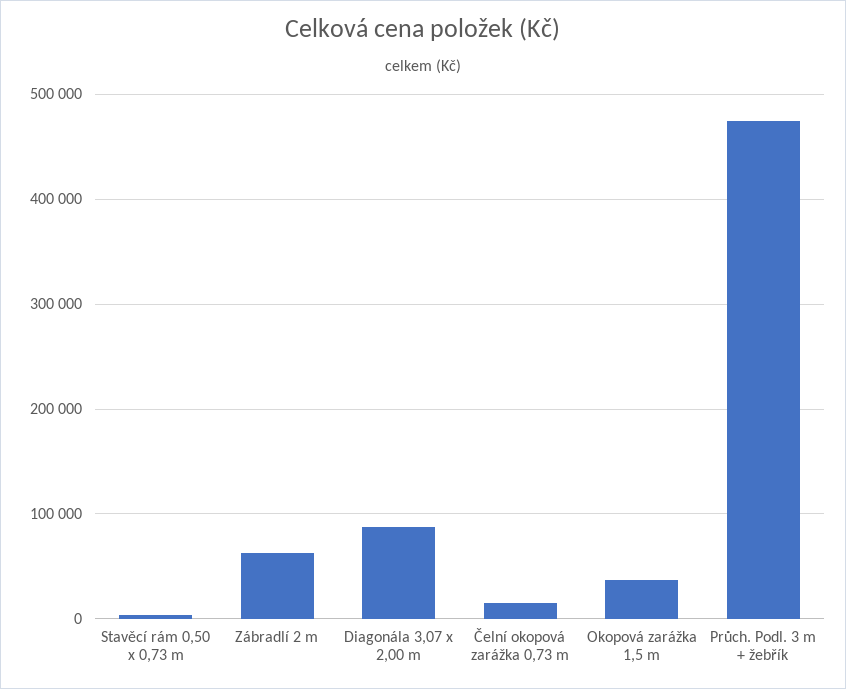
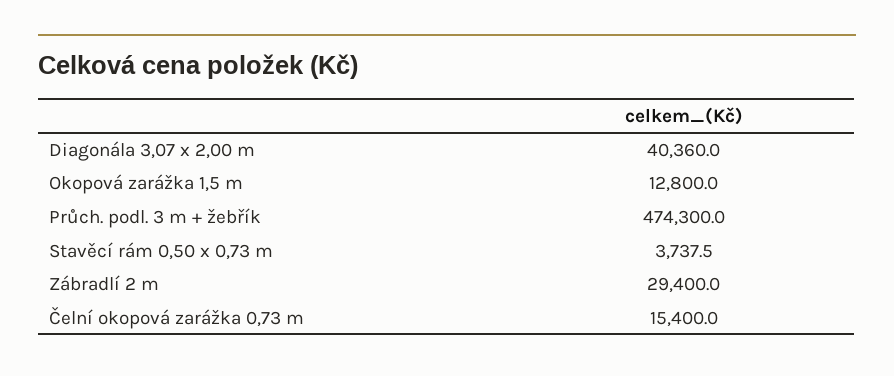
  {
    "Stavěcí rám 0,50 x 0,73 m": 3737.5,
-   "Zábradlí 2 m": 60000,
+   "Zábradlí 2 m": 29400,
-   "Diagonála 3,07 x 2,00 m": 90000,
+   "Diagonála 3,07 x 2,00 m": 40360,
    "Čelní okopová zarážka 0,73 m": 15400,
-   "Okopová zarážka 1,5 m": 40000,
+   "Okopová zarážka 1,5 m": 12800,
    "Průch. Podl. 3 m + žebřík": 474300
  }

